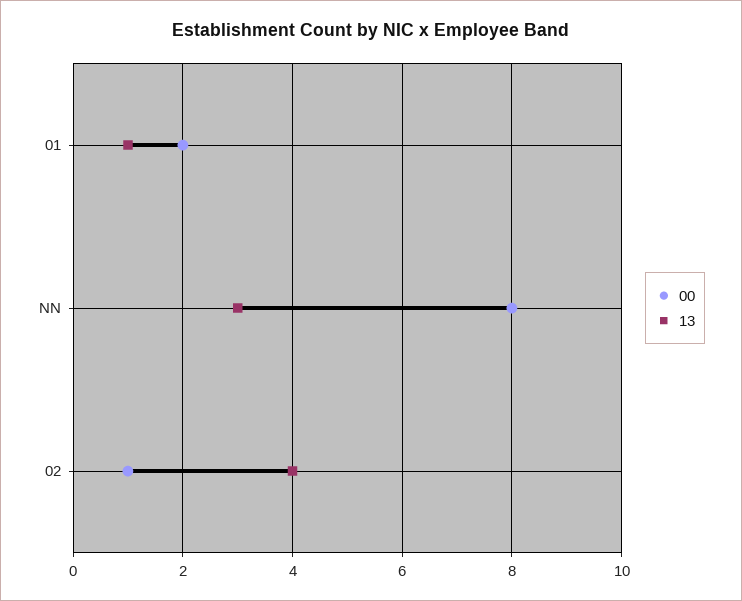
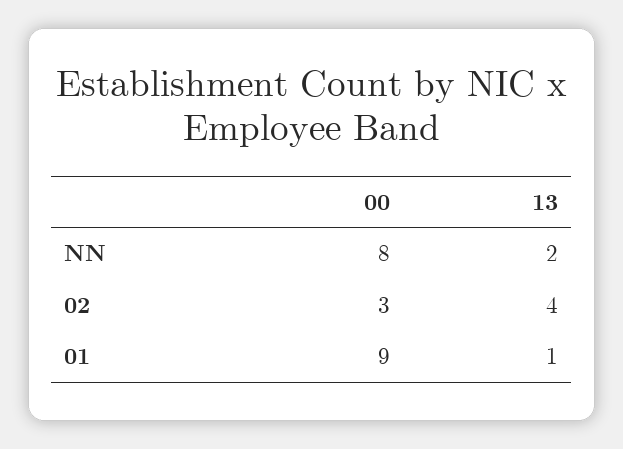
  {
    "00": {
-     "01": 2,
+     "01": 9,
      "NN": 8,
-     "02": 1
+     "02": 3
    },
    "13": {
      "01": 1,
-     "NN": 3,
+     "NN": 2,
      "02": 4
    }
  }

